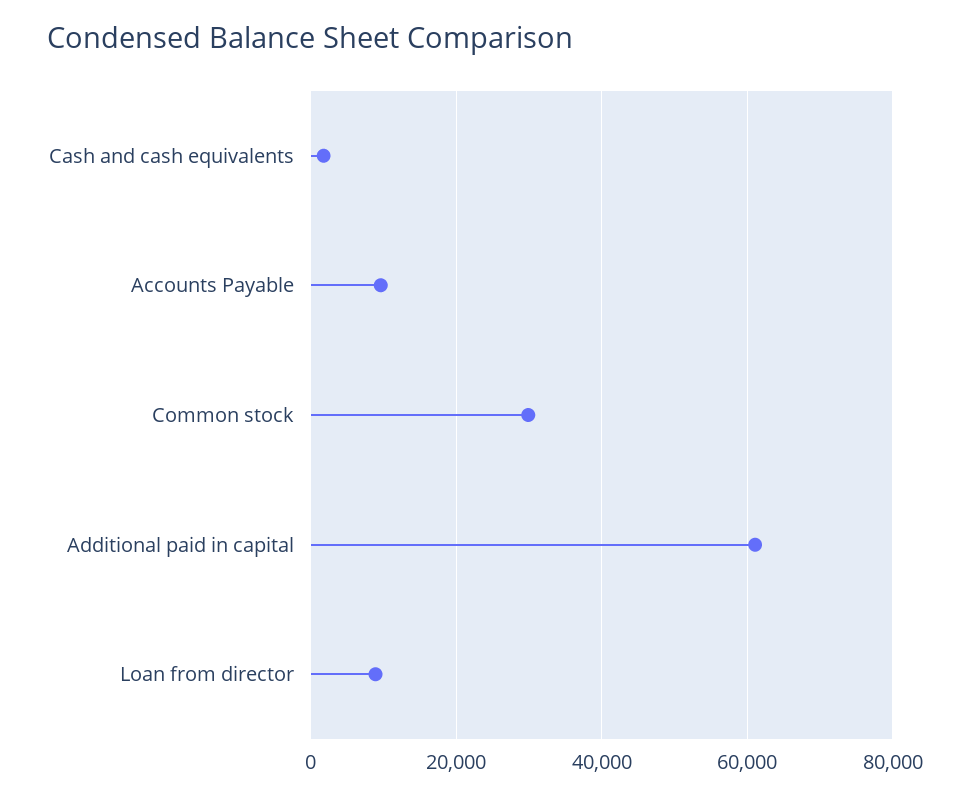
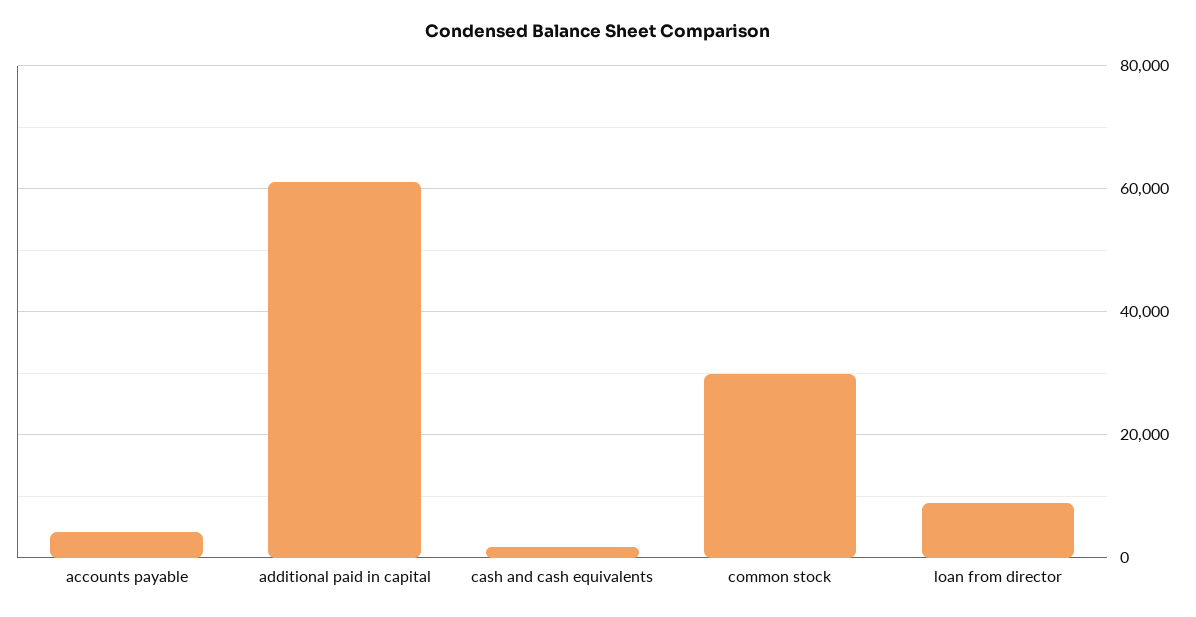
  {
    "Cash and cash equivalents": 2000,
-   "Accounts Payable": 10000,
+   "Accounts Payable": 4000,
    "Common stock": 30000,
    "Additional paid in capital": 62000,
    "Loan from director": 8000
  }

